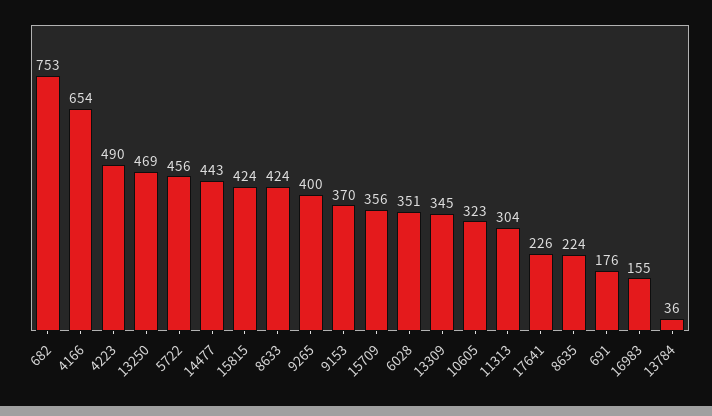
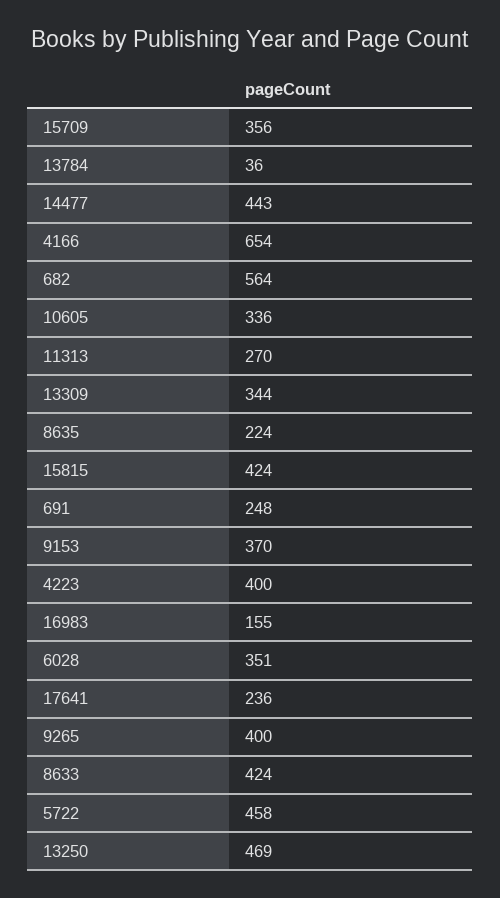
  {
-   "682": 753,
+   "682": 564,
    "4166": 654,
-   "4223": 490,
+   "4223": 400,
    "13250": 469,
-   "5722": 456,
+   "5722": 458,
    "14477": 443,
    "15815": 424,
    "8633": 424,
    "9265": 400,
    "9153": 370,
    "15709": 356,
    "6028": 351,
-   "13309": 345,
+   "13309": 344,
-   "10605": 323,
+   "10605": 336,
-   "11313": 304,
+   "11313": 270,
-   "17641": 226,
+   "17641": 236,
    "8635": 224,
-   "691": 176,
+   "691": 248,
    "16983": 155,
    "13784": 36
  }

